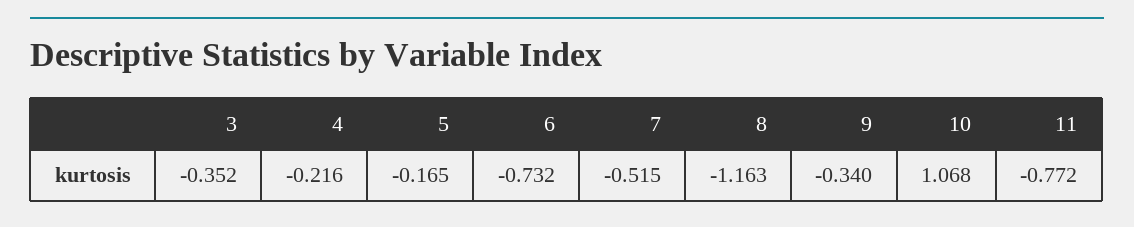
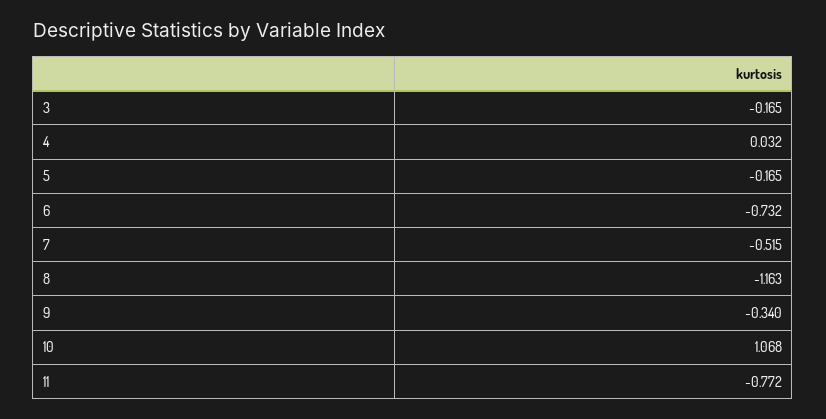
  {
-   "3": -0.352,
+   "3": -0.165,
-   "4": -0.216,
+   "4": 0.032,
    "5": -0.165,
    "6": -0.732,
    "7": -0.515,
    "8": -1.163,
    "9": -0.34,
    "10": 1.068,
    "11": -0.772
  }

